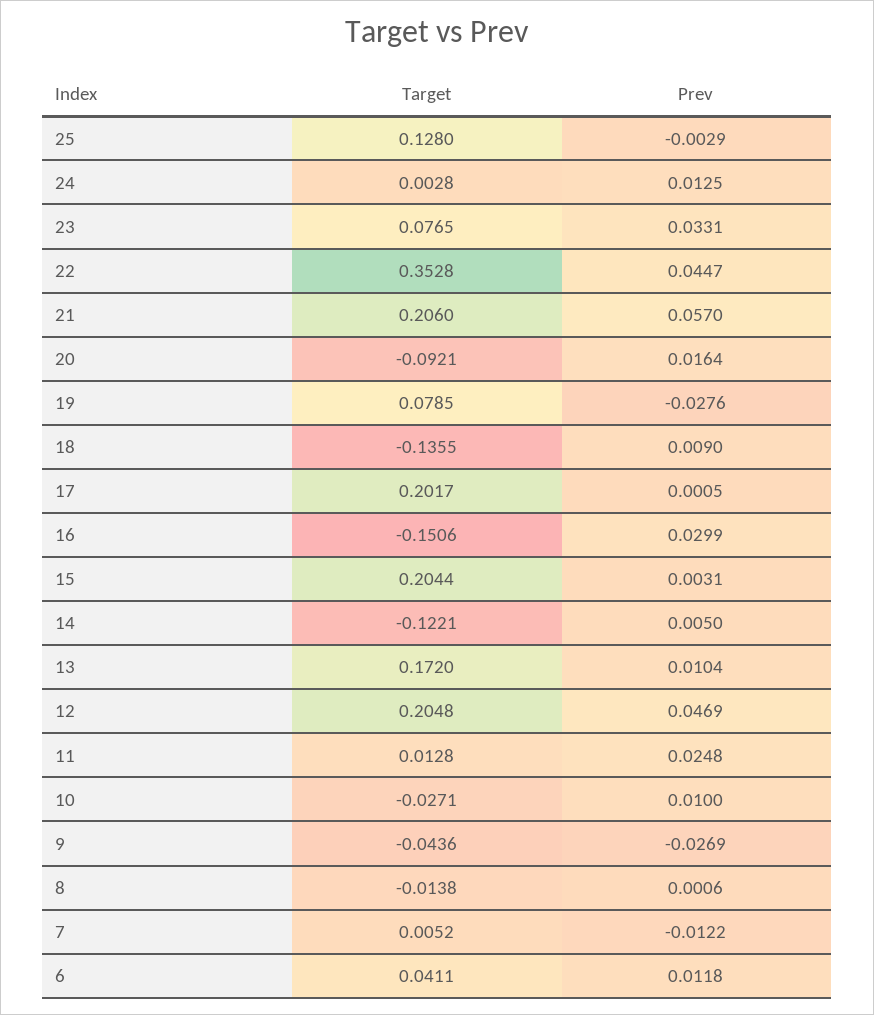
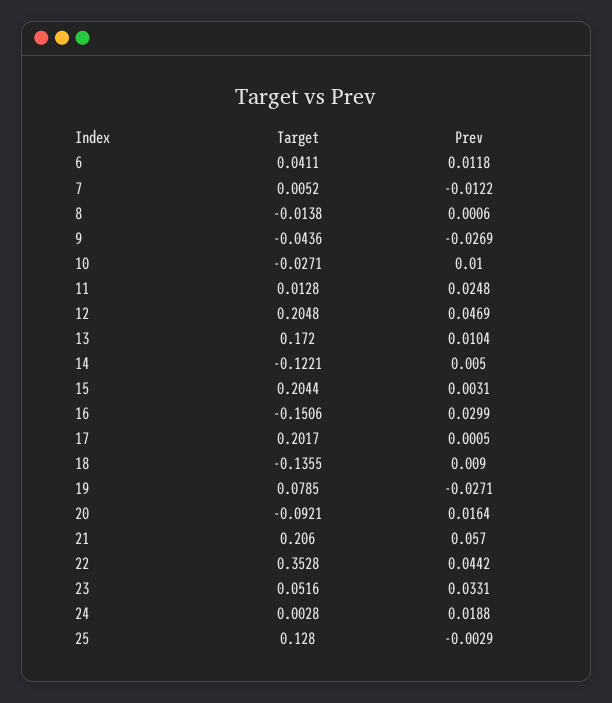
  {
    "Target": {
      "25": 0.128,
      "24": 0.0028,
-     "23": 0.0765,
+     "23": 0.0516,
      "22": 0.3528,
      "21": 0.206,
      "20": -0.0921,
      "19": 0.0785,
      "18": -0.1355,
      "17": 0.2017,
      "16": -0.1506,
      "15": 0.2044,
      "14": -0.1221,
      "13": 0.172,
      "12": 0.2048,
      "11": 0.0128,
      "10": -0.0271,
      "9": -0.0436,
      "8": -0.0138,
      "7": 0.0052,
      "6": 0.0411
    },
    "Prev": {
      "25": -0.0029,
-     "24": 0.0125,
+     "24": 0.0188,
      "23": 0.0331,
-     "22": 0.0447,
+     "22": 0.0442,
      "21": 0.057,
      "20": 0.0164,
-     "19": -0.0276,
+     "19": -0.0271,
      "18": 0.009,
      "17": 0.0005,
      "16": 0.0299,
      "15": 0.0031,
      "14": 0.005,
      "13": 0.0104,
      "12": 0.0469,
      "11": 0.0248,
      "10": 0.01,
      "9": -0.0269,
      "8": 0.0006,
      "7": -0.0122,
      "6": 0.0118
    }
  }

